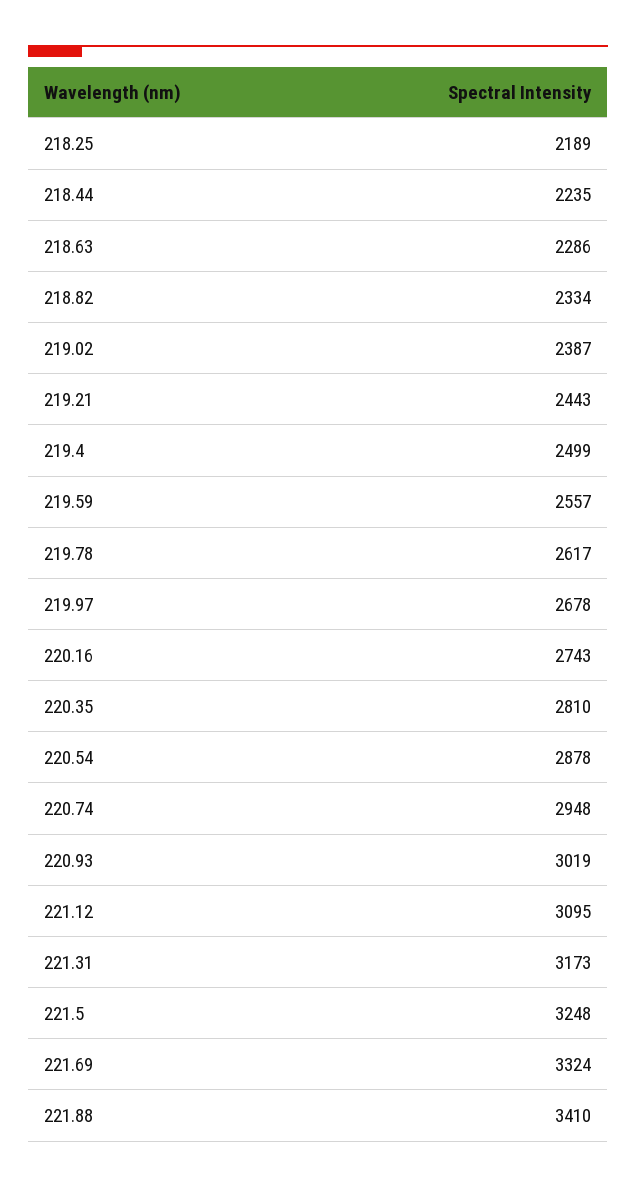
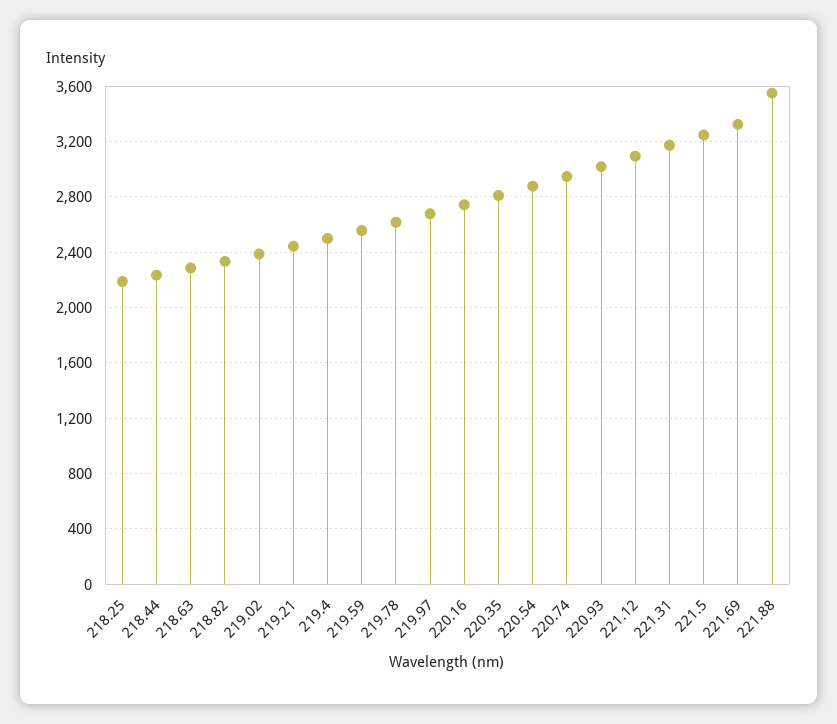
  {
    "218.25": 2189,
    "218.44": 2235,
    "218.63": 2286,
    "218.82": 2334,
    "219.02": 2387,
    "219.21": 2443,
    "219.4": 2499,
    "219.59": 2557,
    "219.78": 2617,
    "219.97": 2678,
    "220.16": 2743,
    "220.35": 2810,
    "220.54": 2878,
    "220.74": 2948,
    "220.93": 3019,
    "221.12": 3095,
    "221.31": 3173,
    "221.5": 3248,
    "221.69": 3324,
-   "221.88": 3410
+   "221.88": 3550
  }

